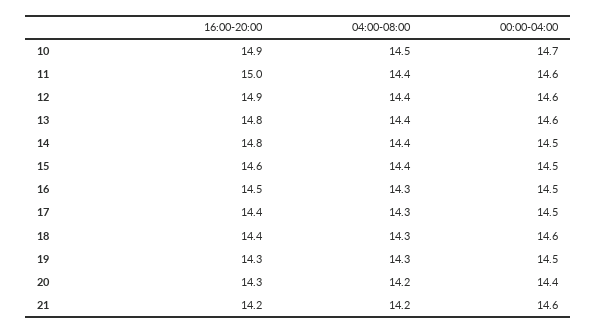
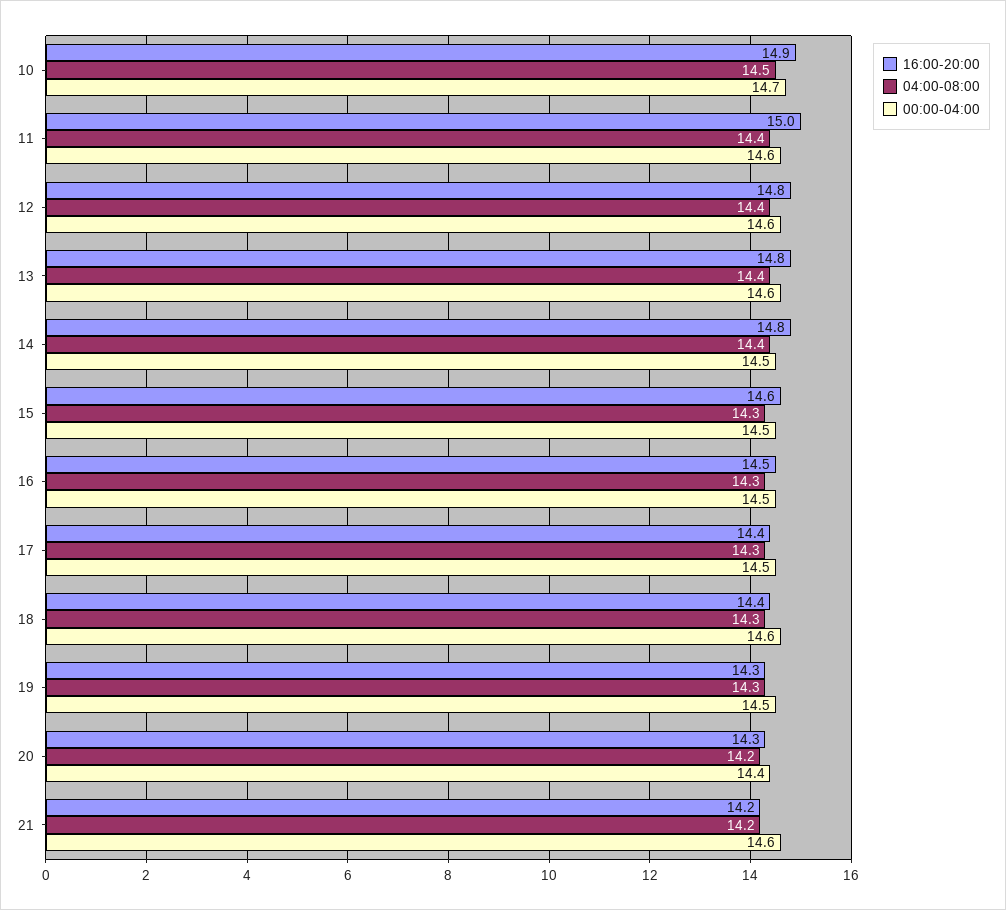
  {
    "16:00-20:00": {
      "10": 14.9,
      "11": 15,
-     "12": 14.9,
+     "12": 14.8,
      "13": 14.8,
      "14": 14.8,
      "15": 14.6,
      "16": 14.5,
      "17": 14.4,
      "18": 14.4,
      "19": 14.3,
      "20": 14.3,
      "21": 14.2
    },
    "04:00-08:00": {
      "10": 14.5,
      "11": 14.4,
      "12": 14.4,
      "13": 14.4,
      "14": 14.4,
-     "15": 14.4,
+     "15": 14.3,
      "16": 14.3,
      "17": 14.3,
      "18": 14.3,
      "19": 14.3,
      "20": 14.2,
      "21": 14.2
    },
    "00:00-04:00": {
      "10": 14.7,
      "11": 14.6,
      "12": 14.6,
      "13": 14.6,
      "14": 14.5,
      "15": 14.5,
      "16": 14.5,
      "17": 14.5,
      "18": 14.6,
      "19": 14.5,
      "20": 14.4,
      "21": 14.6
    }
  }

